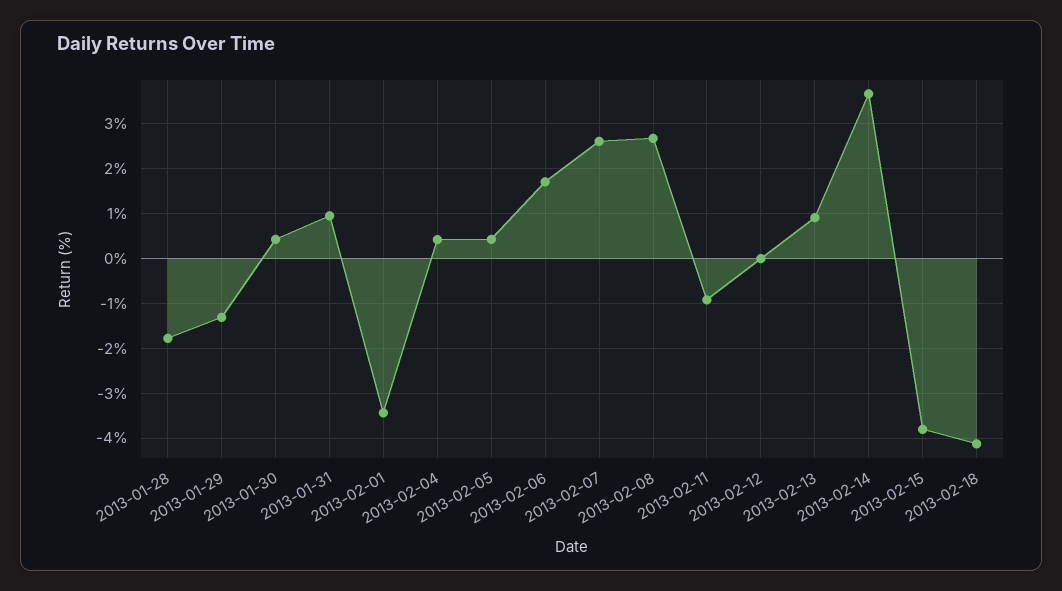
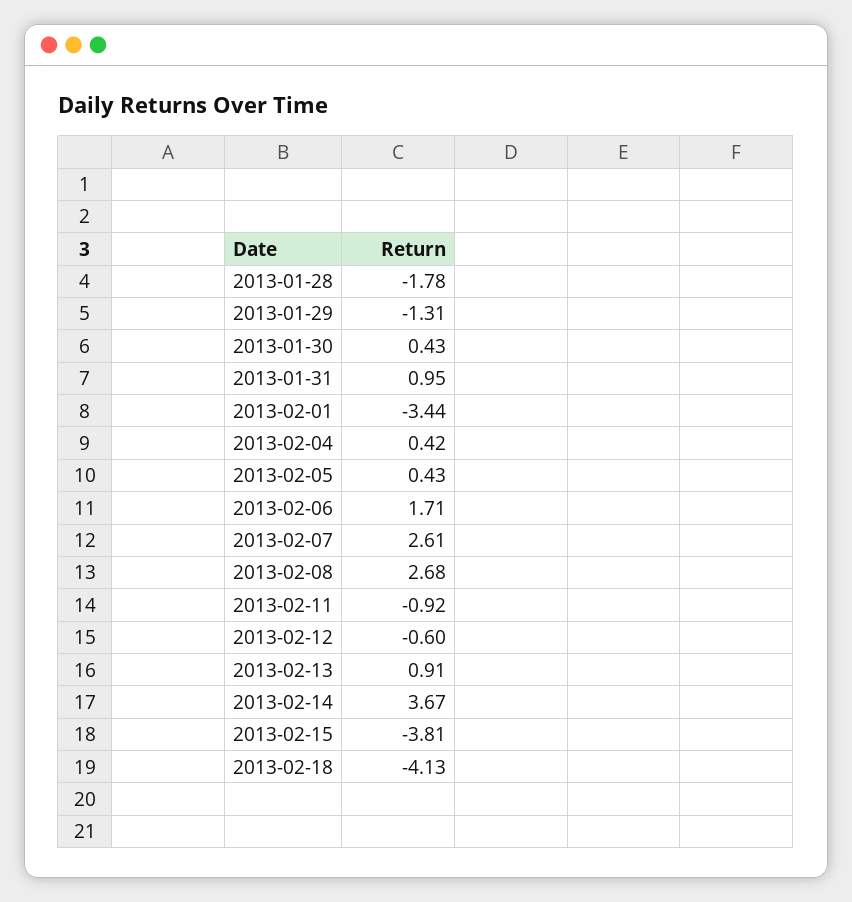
  {
    "2013-01-28": -1.78,
    "2013-01-29": -1.31,
    "2013-01-30": 0.43,
    "2013-01-31": 0.95,
    "2013-02-01": -3.44,
    "2013-02-04": 0.42,
    "2013-02-05": 0.43,
    "2013-02-06": 1.71,
    "2013-02-07": 2.61,
    "2013-02-08": 2.68,
    "2013-02-11": -0.92,
-   "2013-02-12": 0,
+   "2013-02-12": -0.6,
    "2013-02-13": 0.91,
    "2013-02-14": 3.67,
    "2013-02-15": -3.81,
    "2013-02-18": -4.13
  }

